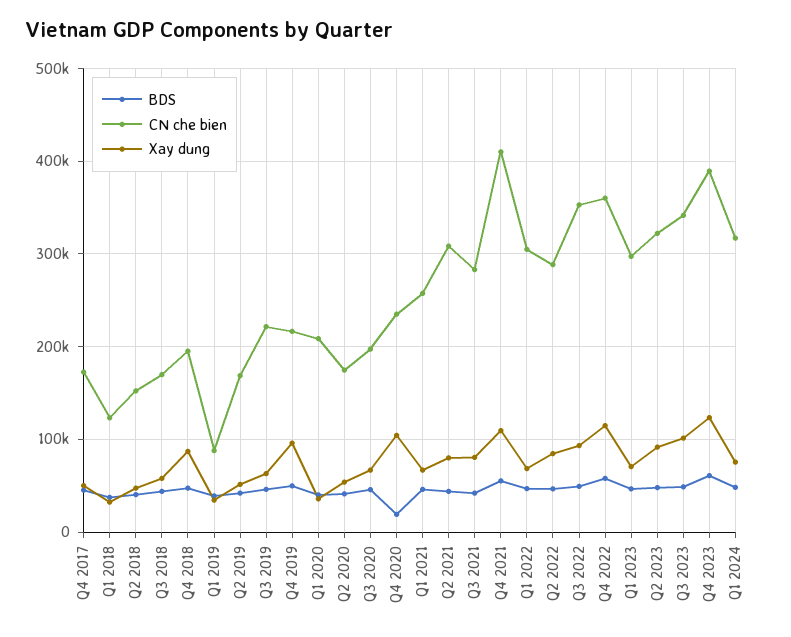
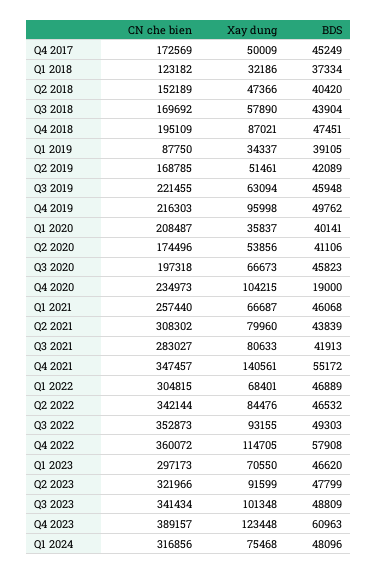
  {
    "BDS": {
      "Q4 2017": 45249,
      "Q1 2018": 37334,
      "Q2 2018": 40420,
      "Q3 2018": 43904,
      "Q4 2018": 47451,
      "Q1 2019": 39105,
      "Q2 2019": 42089,
      "Q3 2019": 45948,
      "Q4 2019": 49762,
      "Q1 2020": 40141,
      "Q2 2020": 41106,
      "Q3 2020": 45823,
      "Q4 2020": 19000,
      "Q1 2021": 46068,
      "Q2 2021": 43839,
      "Q3 2021": 41913,
      "Q4 2021": 55172,
      "Q1 2022": 46889,
      "Q2 2022": 46532,
      "Q3 2022": 49303,
      "Q4 2022": 57908,
      "Q1 2023": 46620,
      "Q2 2023": 47799,
      "Q3 2023": 48809,
      "Q4 2023": 60963,
      "Q1 2024": 48096
    },
    "CN che bien": {
      "Q4 2017": 172569,
      "Q1 2018": 123182,
      "Q2 2018": 152189,
      "Q3 2018": 169692,
      "Q4 2018": 195109,
      "Q1 2019": 87750,
      "Q2 2019": 168785,
      "Q3 2019": 221455,
      "Q4 2019": 216303,
      "Q1 2020": 208487,
      "Q2 2020": 174496,
      "Q3 2020": 197318,
      "Q4 2020": 234973,
      "Q1 2021": 257440,
      "Q2 2021": 308302,
      "Q3 2021": 283027,
-     "Q4 2021": 410000,
+     "Q4 2021": 347457,
      "Q1 2022": 304815,
-     "Q2 2022": 290000,
+     "Q2 2022": 342144,
      "Q3 2022": 352873,
      "Q4 2022": 360072,
      "Q1 2023": 297173,
      "Q2 2023": 321966,
      "Q3 2023": 341434,
      "Q4 2023": 389157,
      "Q1 2024": 316856
    },
    "Xay dung": {
      "Q4 2017": 50009,
      "Q1 2018": 32186,
      "Q2 2018": 47366,
      "Q3 2018": 57890,
      "Q4 2018": 87021,
      "Q1 2019": 34337,
      "Q2 2019": 51461,
      "Q3 2019": 63094,
      "Q4 2019": 95998,
      "Q1 2020": 35837,
      "Q2 2020": 53856,
      "Q3 2020": 66673,
      "Q4 2020": 104215,
      "Q1 2021": 66687,
      "Q2 2021": 79960,
      "Q3 2021": 80633,
-     "Q4 2021": 110000,
+     "Q4 2021": 140561,
      "Q1 2022": 68401,
      "Q2 2022": 84476,
      "Q3 2022": 93155,
      "Q4 2022": 114705,
      "Q1 2023": 70550,
      "Q2 2023": 91599,
      "Q3 2023": 101348,
      "Q4 2023": 123448,
      "Q1 2024": 75468
    }
  }

